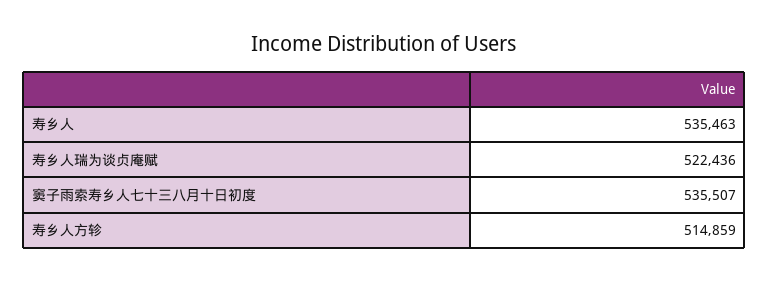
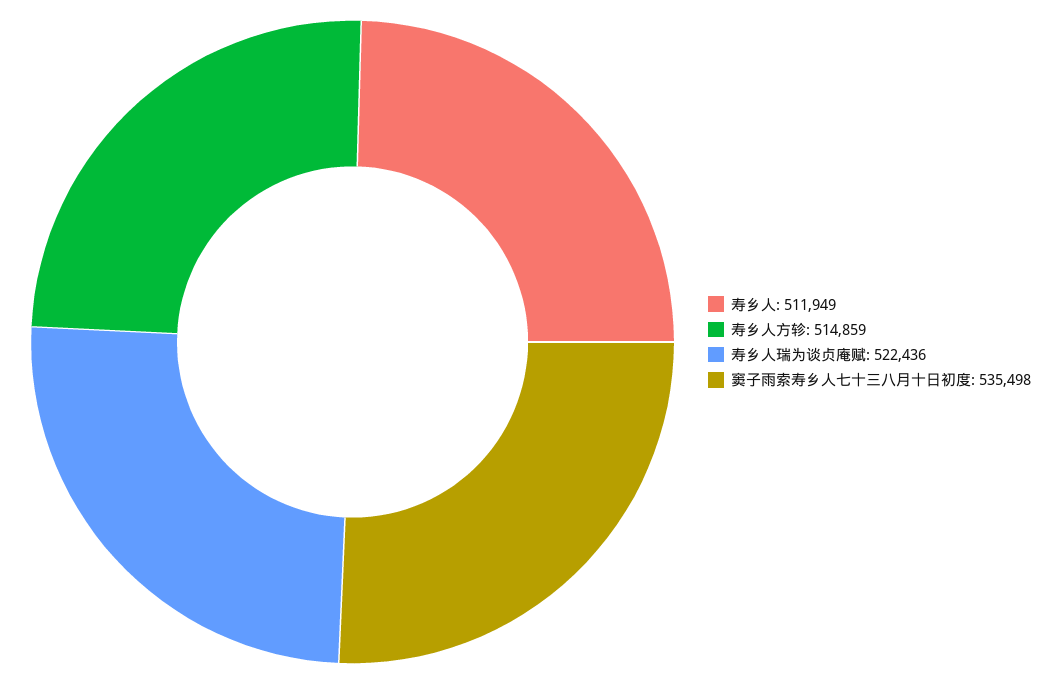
  {
-   "寿乡人": 535463,
+   "寿乡人": 511949,
    "寿乡人瑞为谈贞庵赋": 522436,
-   "窦子雨索寿乡人七十三八月十日初度": 535507,
+   "窦子雨索寿乡人七十三八月十日初度": 535498,
    "寿乡人方轸": 514859
  }

